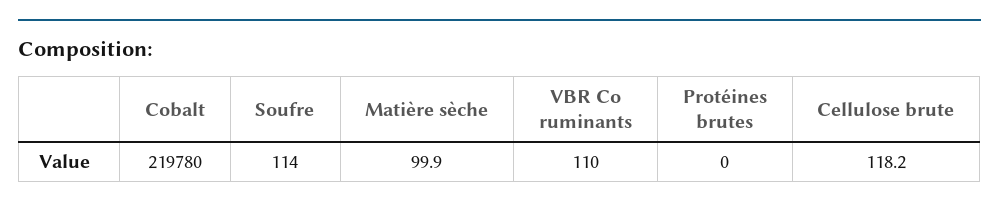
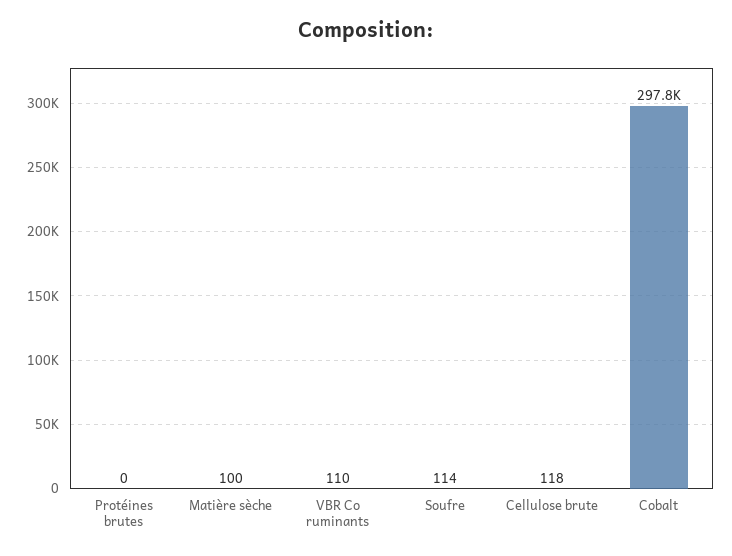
  {
-   "Cobalt": 219780,
+   "Cobalt": 297800,
    "Soufre": 114,
    "Matière sèche": 99.9,
    "VBR Co ruminants": 110,
    "Protéines brutes": 0,
    "Cellulose brute": 118.2
  }

